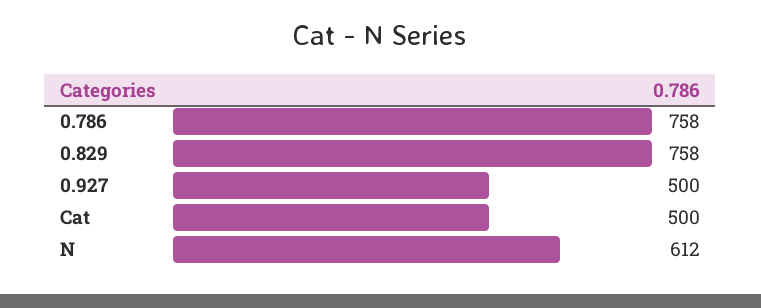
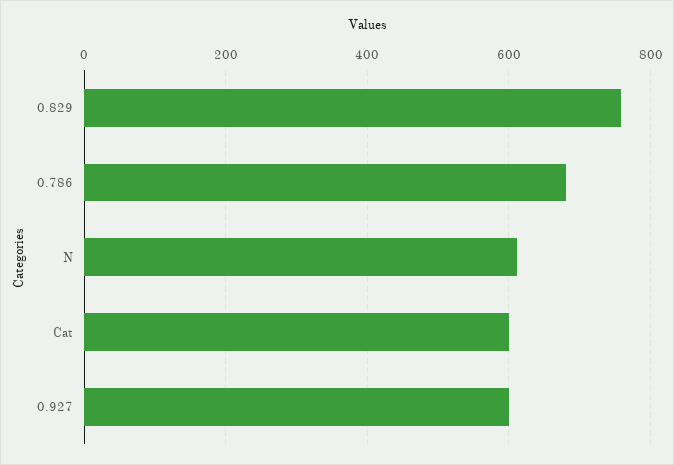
  {
-   "0.786": 758,
+   "0.786": 680,
    "0.829": 758,
-   "0.927": 500,
+   "0.927": 600,
-   "Cat": 500,
+   "Cat": 600,
    "N": 612
  }

